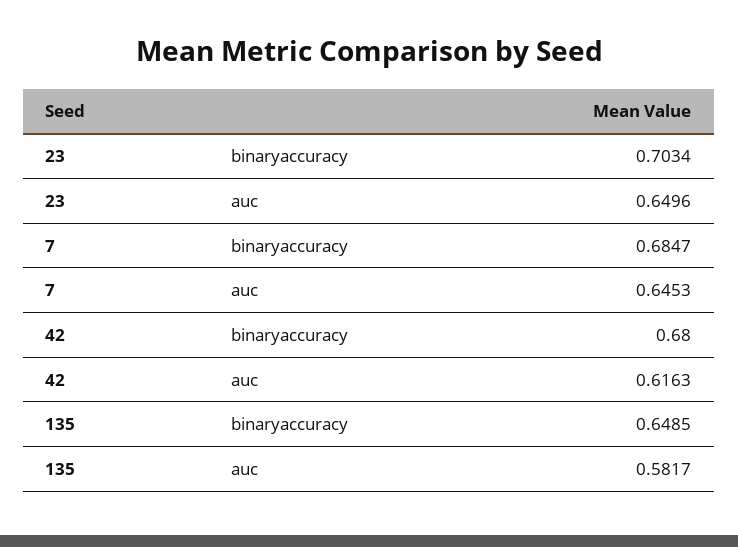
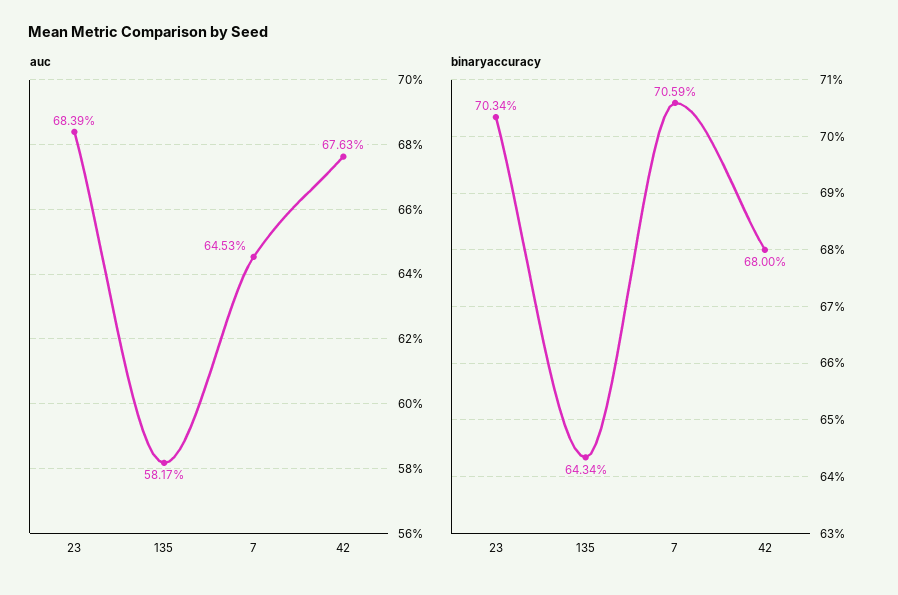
  {
    "binaryaccuracy": {
      "23": 0.7034,
-     "7": 0.6847,
+     "7": 0.7059,
      "42": 0.68,
-     "135": 0.6485
+     "135": 0.6434
    },
    "auc": {
-     "23": 0.6496,
+     "23": 0.6839,
      "7": 0.6453,
-     "42": 0.6163,
+     "42": 0.6763,
      "135": 0.5817
    }
  }

